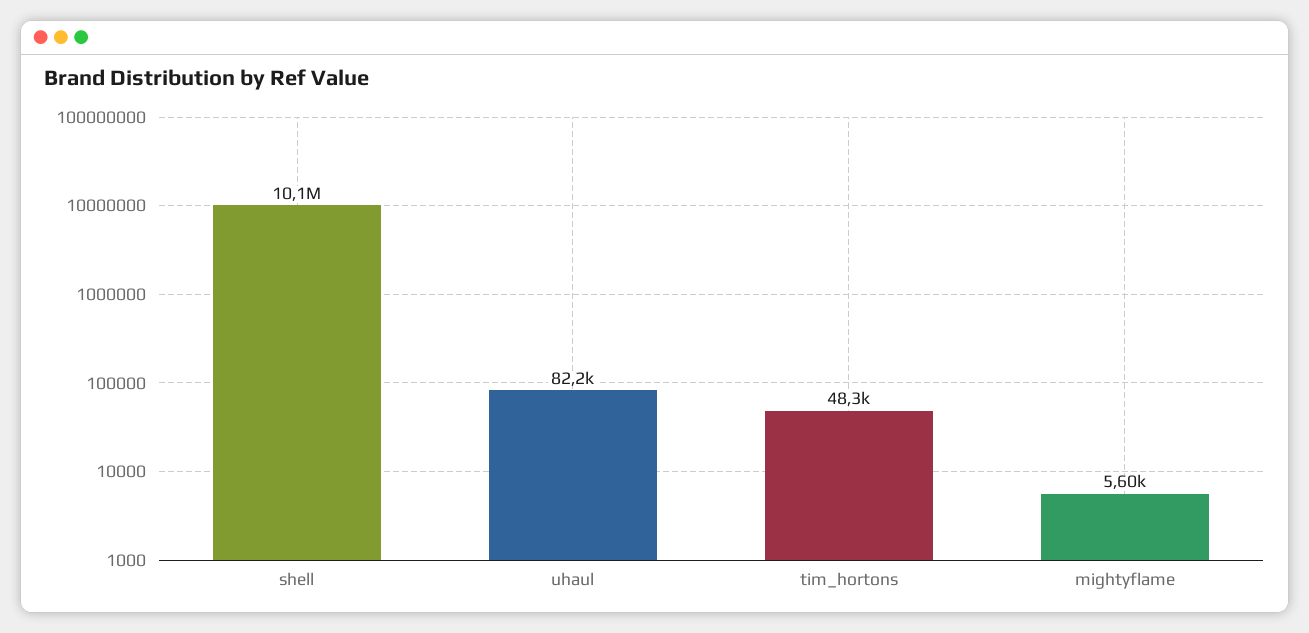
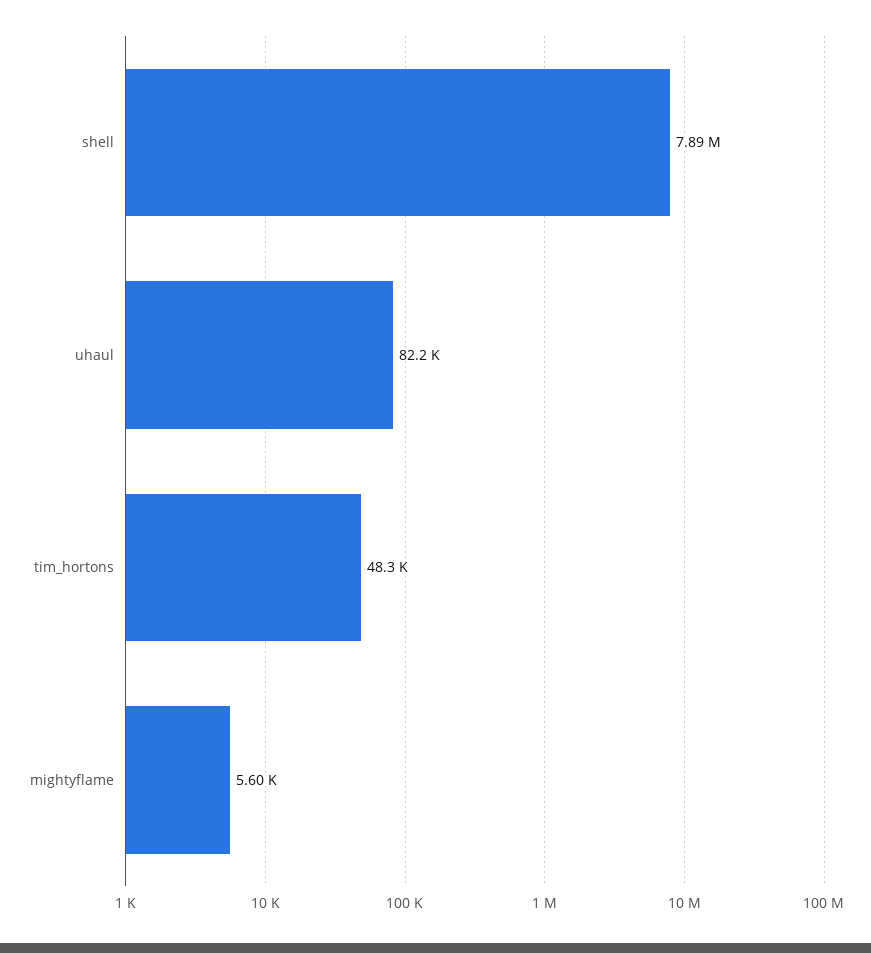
  {
-   "shell": 10100000,
+   "shell": 7890000,
    "uhaul": 82200,
    "tim_hortons": 48300,
    "mightyflame": 5600
  }

